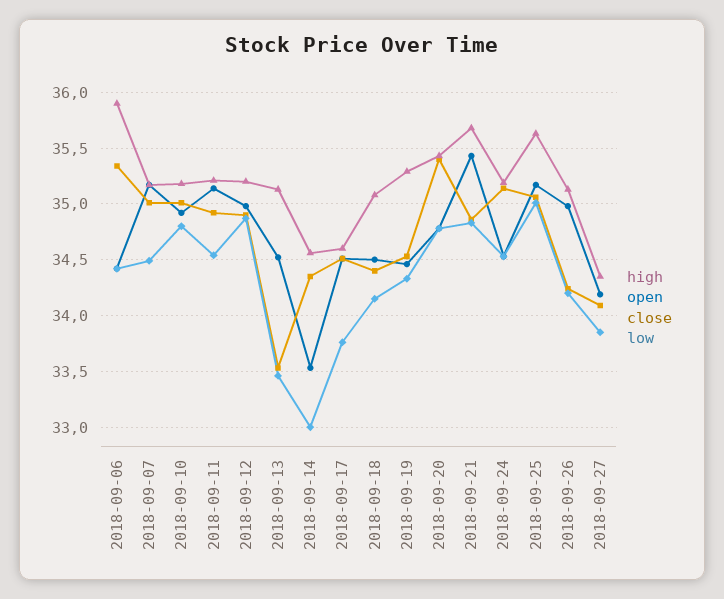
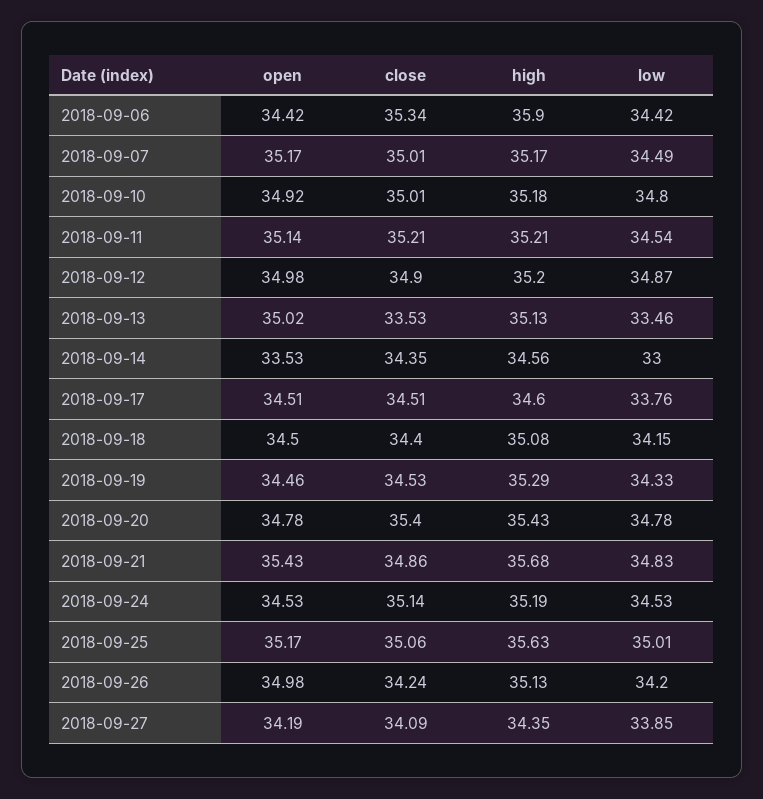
  {
    "high": {
      "2018-09-06": 35.9,
      "2018-09-07": 35.17,
      "2018-09-10": 35.18,
      "2018-09-11": 35.21,
      "2018-09-12": 35.2,
      "2018-09-13": 35.13,
      "2018-09-14": 34.56,
      "2018-09-17": 34.6,
      "2018-09-18": 35.08,
      "2018-09-19": 35.29,
      "2018-09-20": 35.43,
      "2018-09-21": 35.68,
      "2018-09-24": 35.19,
      "2018-09-25": 35.63,
      "2018-09-26": 35.13,
      "2018-09-27": 34.35
    },
    "open": {
      "2018-09-06": 34.42,
      "2018-09-07": 35.17,
      "2018-09-10": 34.92,
      "2018-09-11": 35.14,
      "2018-09-12": 34.98,
-     "2018-09-13": 34.5,
+     "2018-09-13": 35.02,
      "2018-09-14": 33.53,
      "2018-09-17": 34.51,
      "2018-09-18": 34.5,
      "2018-09-19": 34.46,
      "2018-09-20": 34.78,
      "2018-09-21": 35.43,
      "2018-09-24": 34.53,
      "2018-09-25": 35.17,
      "2018-09-26": 34.98,
      "2018-09-27": 34.19
    },
    "close": {
      "2018-09-06": 35.34,
      "2018-09-07": 35.01,
      "2018-09-10": 35.01,
-     "2018-09-11": 34.9,
+     "2018-09-11": 35.21,
      "2018-09-12": 34.9,
      "2018-09-13": 33.53,
      "2018-09-14": 34.35,
      "2018-09-17": 34.51,
      "2018-09-18": 34.4,
      "2018-09-19": 34.53,
      "2018-09-20": 35.4,
      "2018-09-21": 34.86,
      "2018-09-24": 35.14,
      "2018-09-25": 35.06,
      "2018-09-26": 34.24,
      "2018-09-27": 34.09
    },
    "low": {
      "2018-09-06": 34.42,
      "2018-09-07": 34.49,
      "2018-09-10": 34.8,
      "2018-09-11": 34.54,
      "2018-09-12": 34.87,
      "2018-09-13": 33.46,
      "2018-09-14": 33,
      "2018-09-17": 33.76,
      "2018-09-18": 34.15,
      "2018-09-19": 34.33,
      "2018-09-20": 34.78,
      "2018-09-21": 34.83,
      "2018-09-24": 34.53,
      "2018-09-25": 35.01,
      "2018-09-26": 34.2,
      "2018-09-27": 33.85
    }
  }

